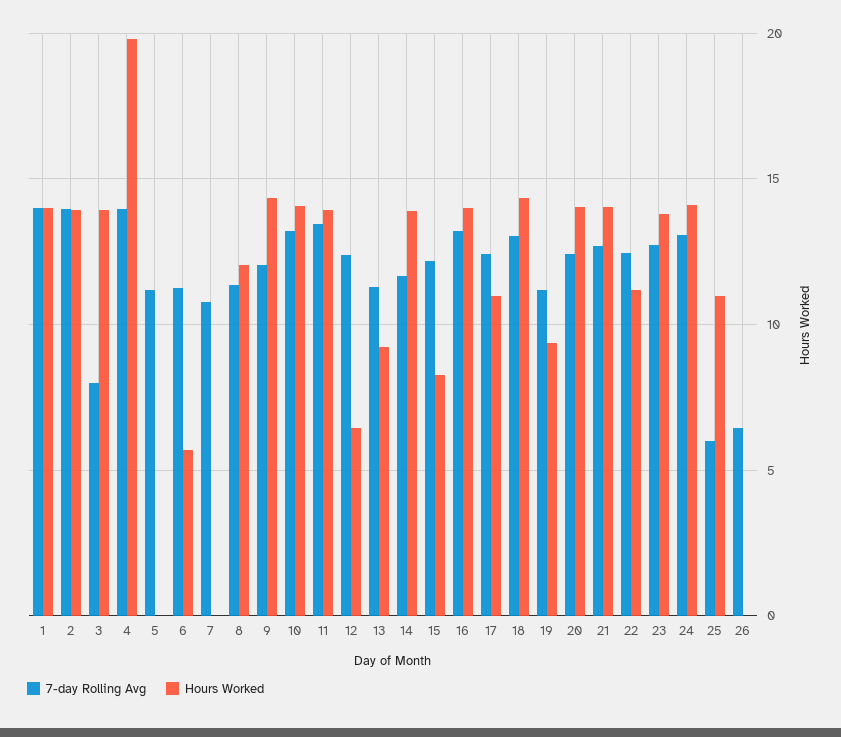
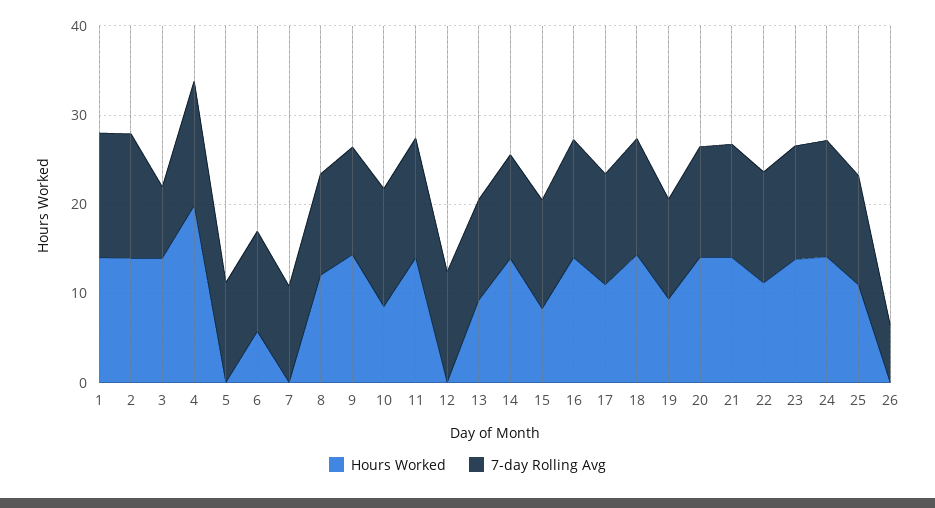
  {
    "7-day Rolling Avg": {
      "1": 14,
      "2": 14,
      "3": 8,
      "4": 14,
      "5": 11,
      "6": 11,
      "7": 11,
      "8": 11.5,
      "9": 12,
      "10": 13,
      "11": 13.5,
      "12": 12.5,
      "13": 11.5,
      "14": 11.5,
      "15": 12,
      "16": 13,
      "17": 12.5,
      "18": 13,
      "19": 11,
      "20": 12.5,
      "21": 12.5,
      "22": 12.5,
      "23": 12.5,
      "24": 13,
-     "25": 6,
+     "25": 12,
      "26": 6.5
    },
    "Hours Worked": {
      "1": 14,
      "2": 14,
      "3": 14,
      "4": 20,
      "5": 0,
      "6": 5.5,
      "7": 0,
      "8": 12,
      "9": 14.5,
-     "10": 14,
+     "10": 8,
      "11": 14,
-     "12": 6.5,
+     "12": 0,
      "13": 9,
      "14": 14,
      "15": 8.5,
      "16": 14,
      "17": 11,
      "18": 14.5,
      "19": 9.5,
      "20": 14,
      "21": 14,
      "22": 11,
      "23": 14,
      "24": 14,
      "25": 11,
      "26": 0
    }
  }

